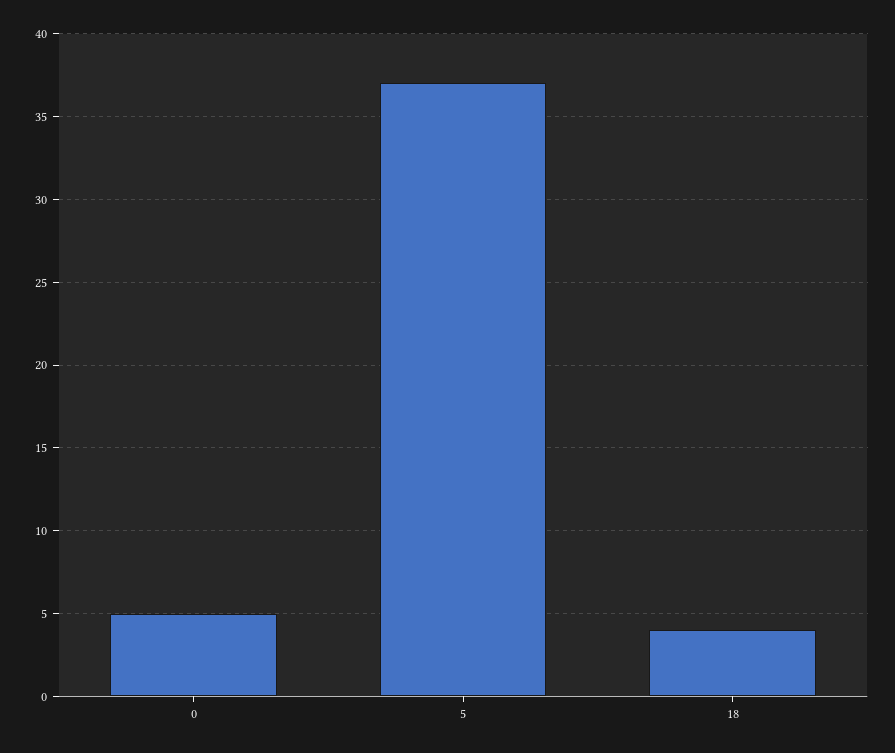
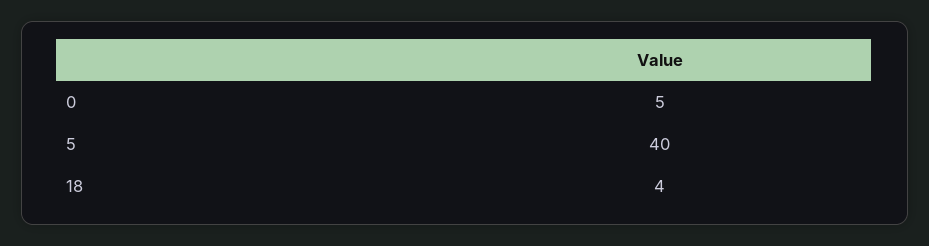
  {
    "0": 5,
-   "5": 37,
+   "5": 40,
    "18": 4
  }

